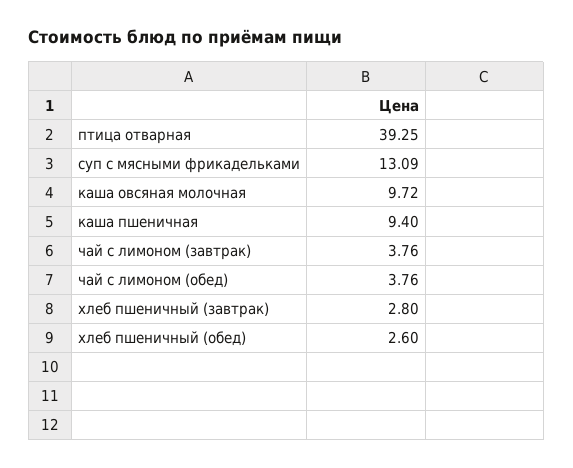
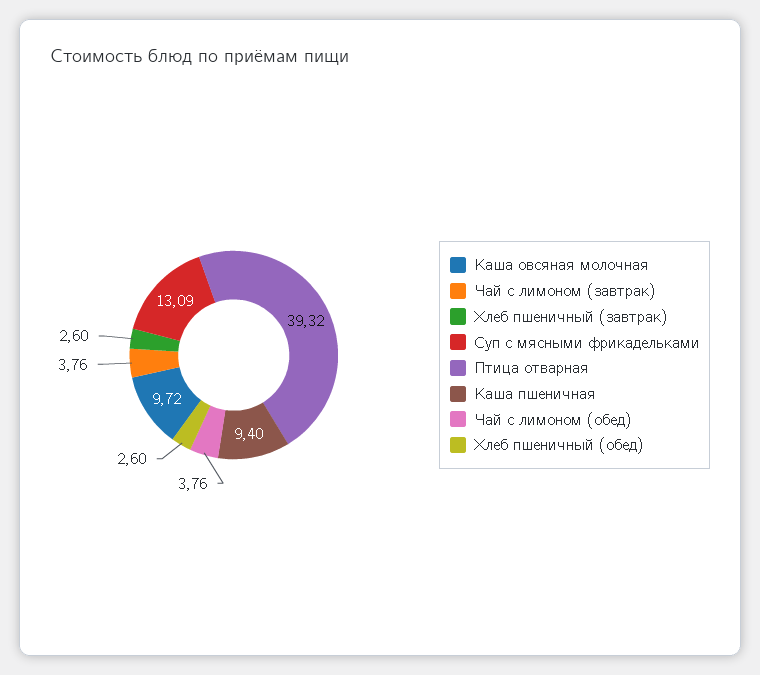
  {
-   "птица отварная": 39.25,
+   "птица отварная": 39.32,
    "суп с мясными фрикадельками": 13.09,
    "каша овсяная молочная": 9.72,
    "каша пшеничная": 9.4,
    "чай с лимоном (завтрак)": 3.76,
    "чай с лимоном (обед)": 3.76,
-   "хлеб пшеничный (завтрак)": 2.8,
+   "хлеб пшеничный (завтрак)": 2.6,
    "хлеб пшеничный (обед)": 2.6
  }

